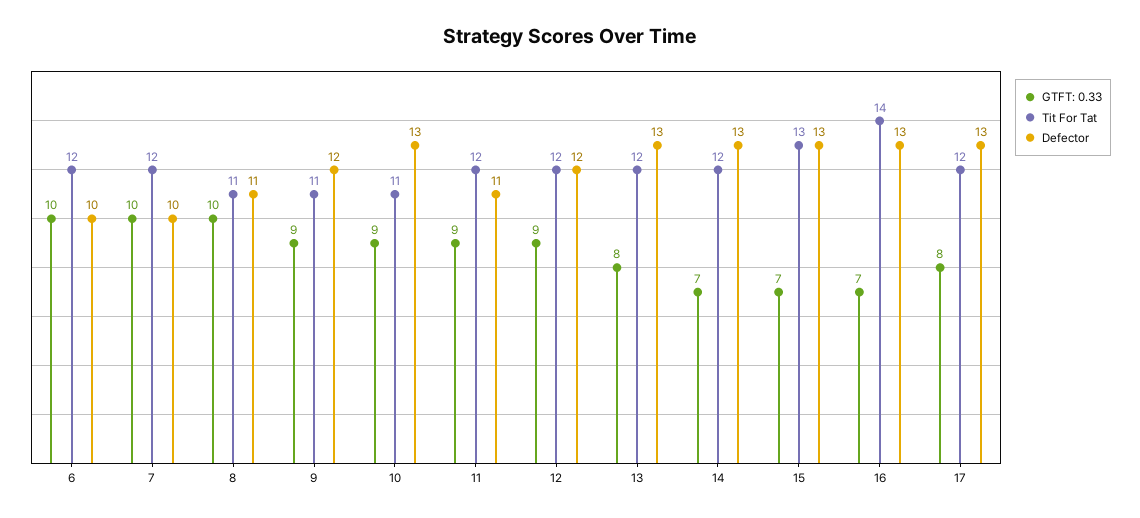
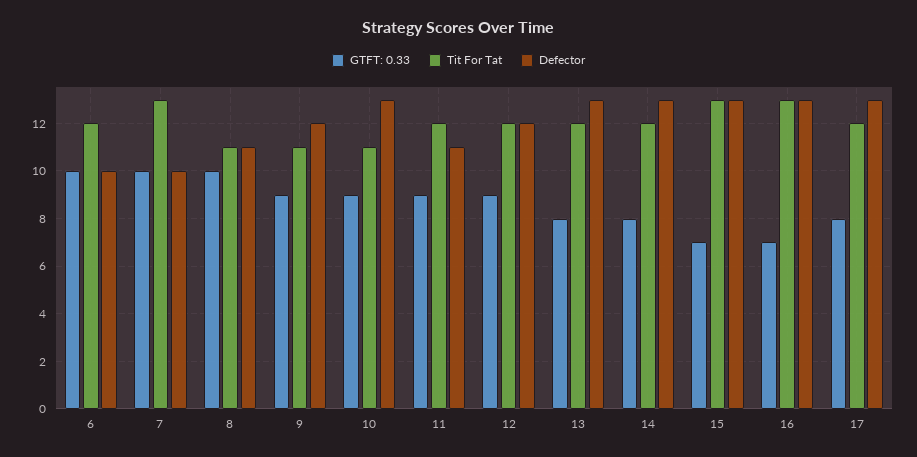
  {
    "GTFT: 0.33": {
      "6": 10,
      "7": 10,
      "8": 10,
      "9": 9,
      "10": 9,
      "11": 9,
      "12": 9,
      "13": 8,
-     "14": 7,
+     "14": 8,
      "15": 7,
      "16": 7,
      "17": 8
    },
    "Tit For Tat": {
      "6": 12,
-     "7": 12,
+     "7": 13,
      "8": 11,
      "9": 11,
      "10": 11,
      "11": 12,
      "12": 12,
      "13": 12,
      "14": 12,
      "15": 13,
-     "16": 14,
+     "16": 13,
      "17": 12
    },
    "Defector": {
      "6": 10,
      "7": 10,
      "8": 11,
      "9": 12,
      "10": 13,
      "11": 11,
      "12": 12,
      "13": 13,
      "14": 13,
      "15": 13,
      "16": 13,
      "17": 13
    }
  }

